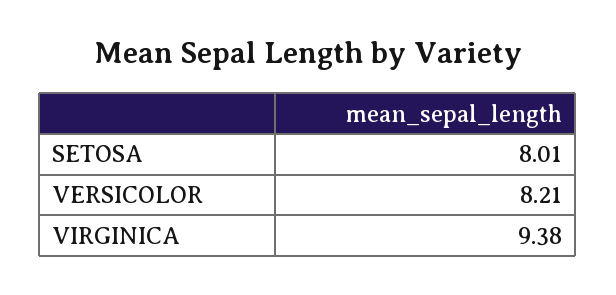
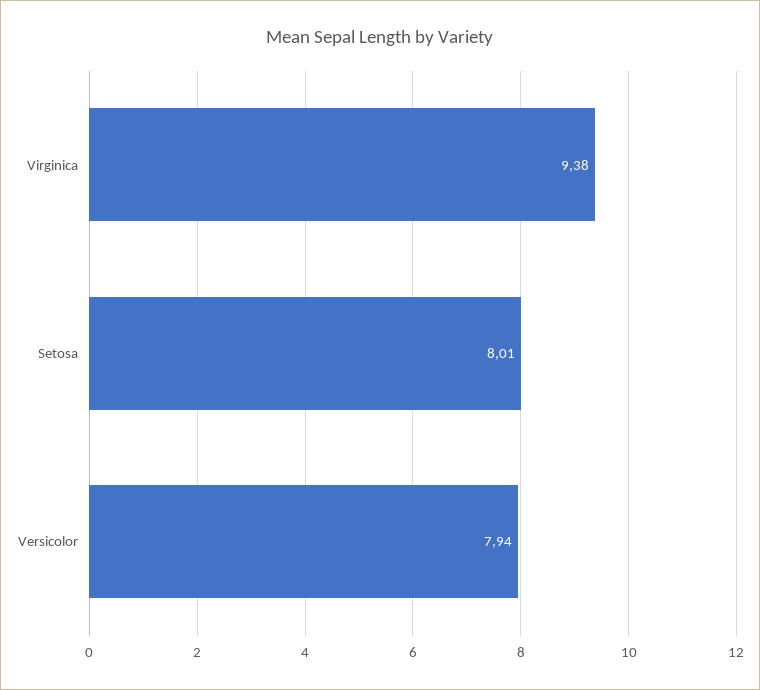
  {
    "SETOSA": 8.01,
-   "VERSICOLOR": 8.21,
+   "VERSICOLOR": 7.94,
    "VIRGINICA": 9.38
  }

